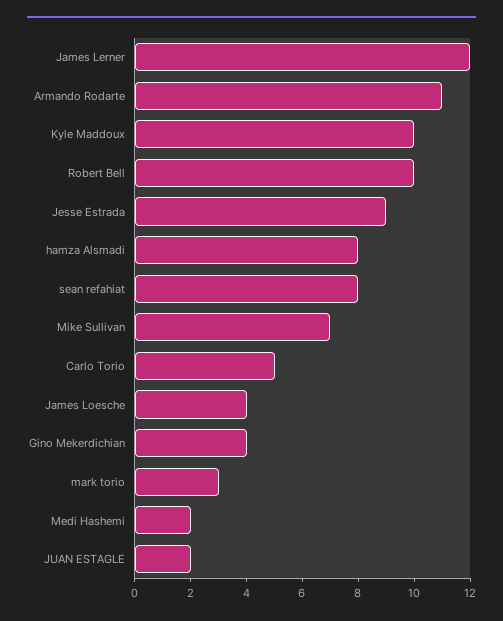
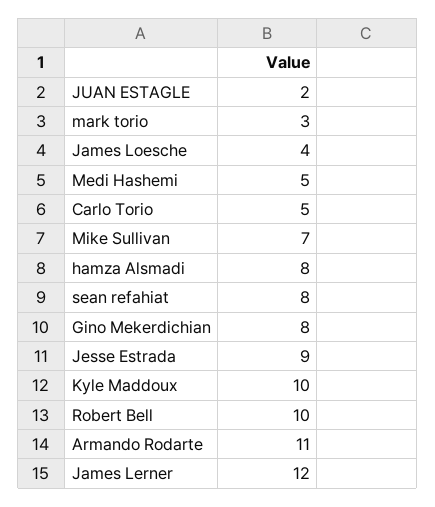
  {
    "James Lerner": 12,
    "Armando Rodarte": 11,
    "Kyle Maddoux": 10,
    "Robert Bell": 10,
    "Jesse Estrada": 9,
    "hamza Alsmadi": 8,
    "sean refahiat": 8,
    "Mike Sullivan": 7,
    "Carlo Torio": 5,
    "James Loesche": 4,
-   "Gino Mekerdichian": 4,
+   "Gino Mekerdichian": 8,
    "mark torio": 3,
-   "Medi Hashemi": 2,
+   "Medi Hashemi": 5,
    "JUAN ESTAGLE": 2
  }

